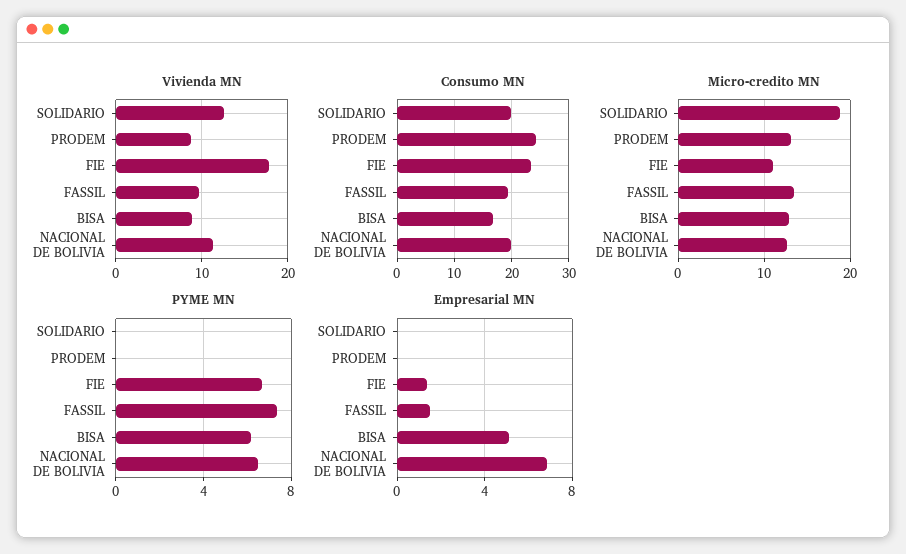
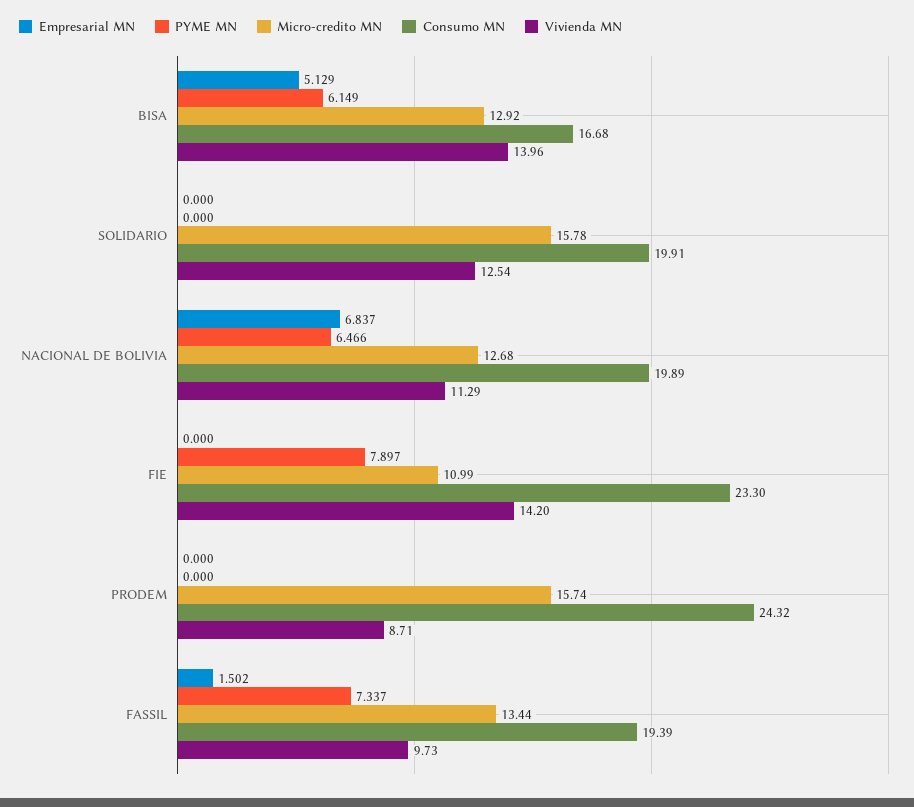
  {
    "Vivienda MN": {
      "SOLIDARIO": 12.54,
      "PRODEM": 8.71,
-     "FIE": 18,
+     "FIE": 14.2,
      "FASSIL": 9.73,
-     "BISA": 9,
+     "BISA": 13.96,
      "NACIONAL DE BOLIVIA": 11.29
    },
    "Consumo MN": {
      "SOLIDARIO": 19.91,
      "PRODEM": 24.32,
      "FIE": 23.3,
      "FASSIL": 19.39,
      "BISA": 16.68,
      "NACIONAL DE BOLIVIA": 19.89
    },
    "Micro-credito MN": {
-     "SOLIDARIO": 19,
+     "SOLIDARIO": 15.78,
-     "PRODEM": 13,
+     "PRODEM": 15.74,
      "FIE": 10.99,
      "FASSIL": 13.44,
      "BISA": 12.92,
      "NACIONAL DE BOLIVIA": 12.68
    },
    "PYME MN": {
      "SOLIDARIO": 0,
      "PRODEM": 0,
-     "FIE": 6.5,
+     "FIE": 7.897,
      "FASSIL": 7.337,
      "BISA": 6.149,
      "NACIONAL DE BOLIVIA": 6.466
    },
    "Empresarial MN": {
      "SOLIDARIO": 0,
      "PRODEM": 0,
-     "FIE": 1.5,
+     "FIE": 0,
      "FASSIL": 1.502,
      "BISA": 5.129,
      "NACIONAL DE BOLIVIA": 6.837
    }
  }

